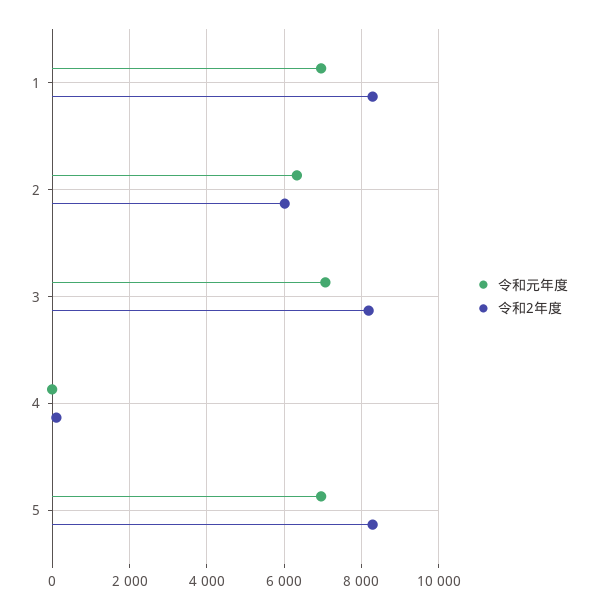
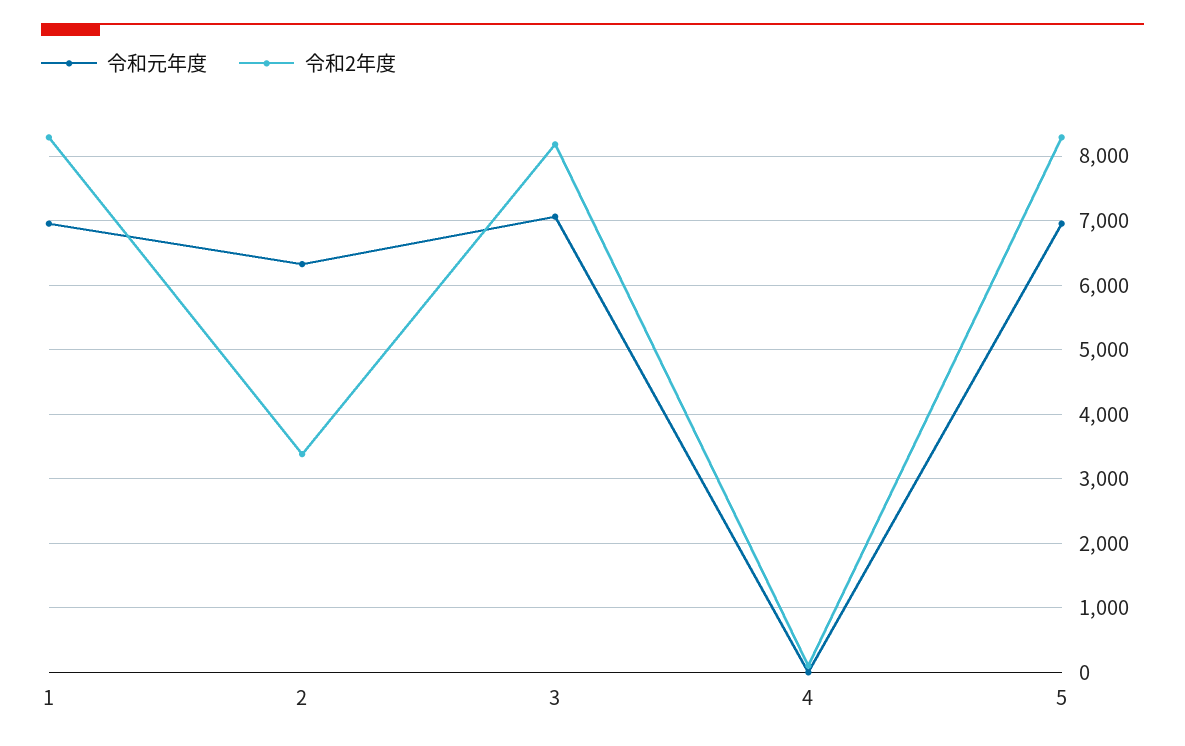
  {
    "令和元年度": {
      "1": 7000,
      "2": 6300,
      "3": 7100,
      "4": 0,
      "5": 7000
    },
    "令和2年度": {
      "1": 8300,
-     "2": 6000,
+     "2": 3400,
      "3": 8200,
      "4": 100,
      "5": 8300
    }
  }

